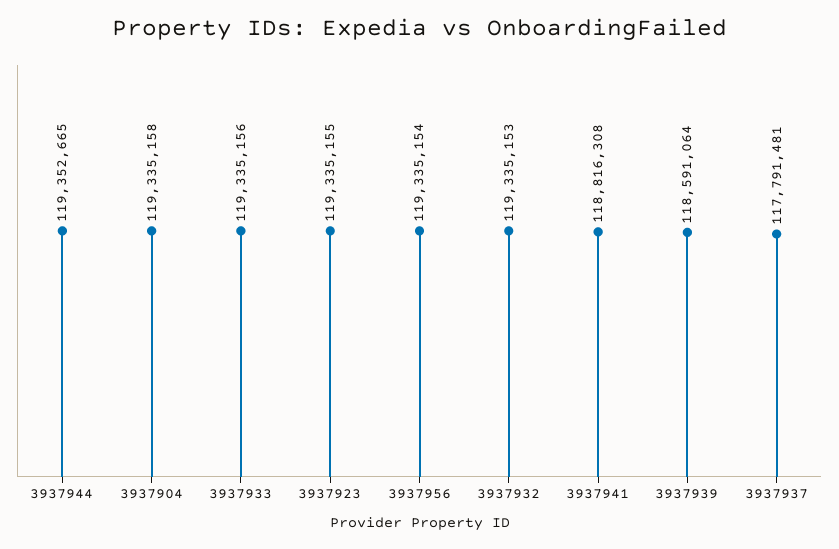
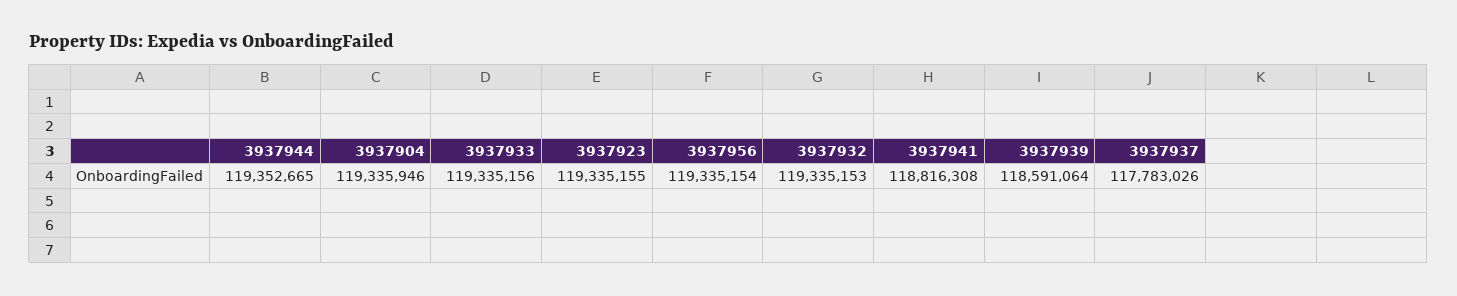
  {
    "3937944": 119352665,
-   "3937904": 119335158,
+   "3937904": 119335946,
    "3937933": 119335156,
    "3937923": 119335155,
    "3937956": 119335154,
    "3937932": 119335153,
    "3937941": 118816308,
    "3937939": 118591064,
-   "3937937": 117791481
+   "3937937": 117783026
  }

